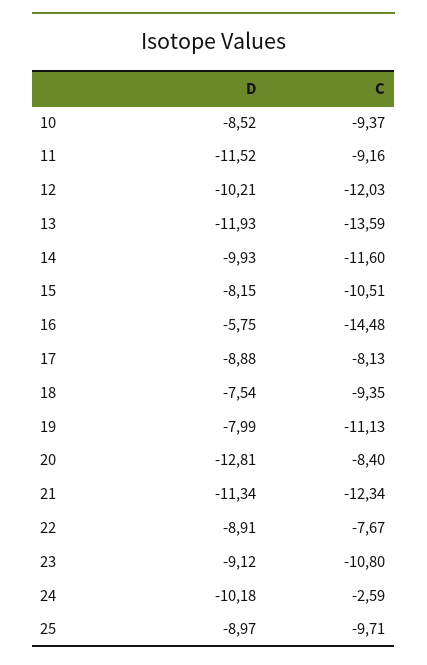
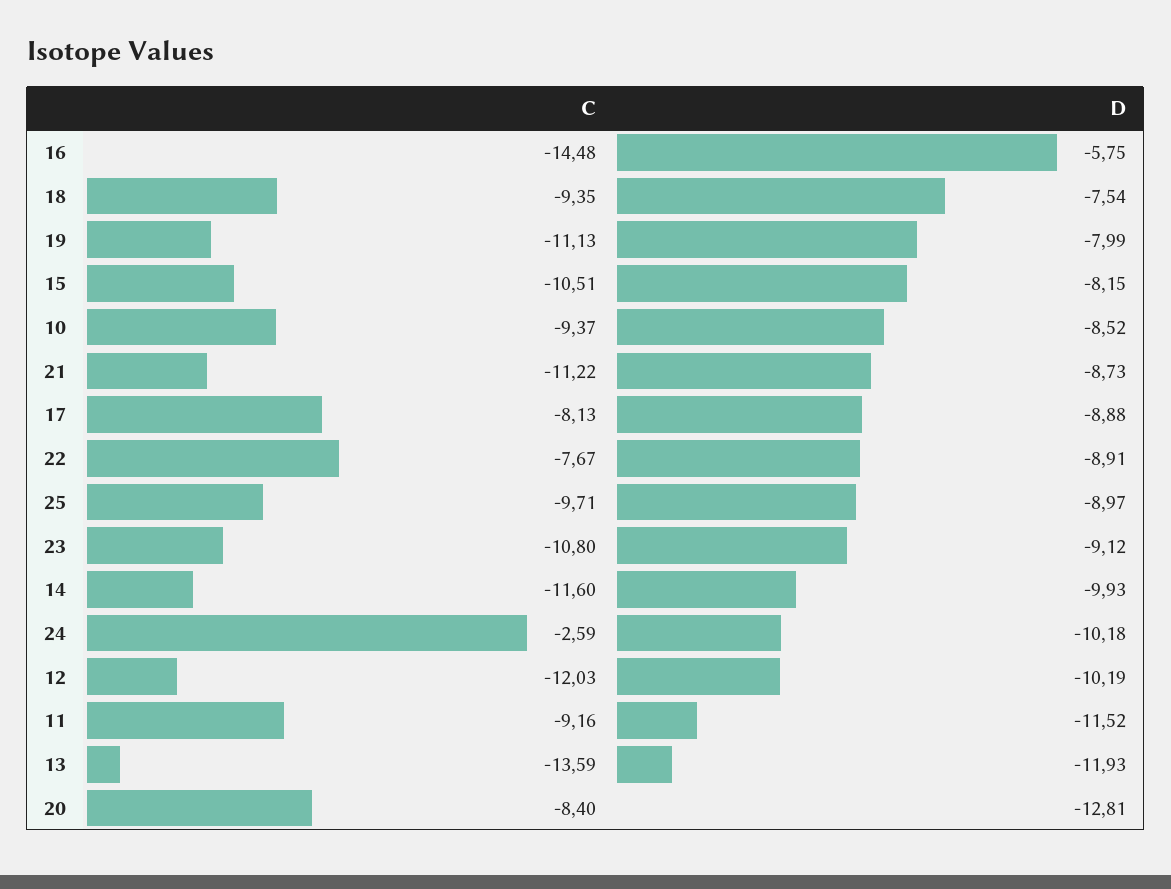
  {
    "D": {
      "10": -8.52,
      "11": -11.52,
-     "12": -10.21,
+     "12": -10.19,
      "13": -11.93,
      "14": -9.93,
      "15": -8.15,
      "16": -5.75,
      "17": -8.88,
      "18": -7.54,
      "19": -7.99,
      "20": -12.81,
-     "21": -11.34,
+     "21": -8.73,
      "22": -8.91,
      "23": -9.12,
      "24": -10.18,
      "25": -8.97
    },
    "C": {
      "10": -9.37,
      "11": -9.16,
      "12": -12.03,
      "13": -13.59,
      "14": -11.6,
      "15": -10.51,
      "16": -14.48,
      "17": -8.13,
      "18": -9.35,
      "19": -11.13,
      "20": -8.4,
-     "21": -12.34,
+     "21": -11.22,
      "22": -7.67,
      "23": -10.8,
      "24": -2.59,
      "25": -9.71
    }
  }

